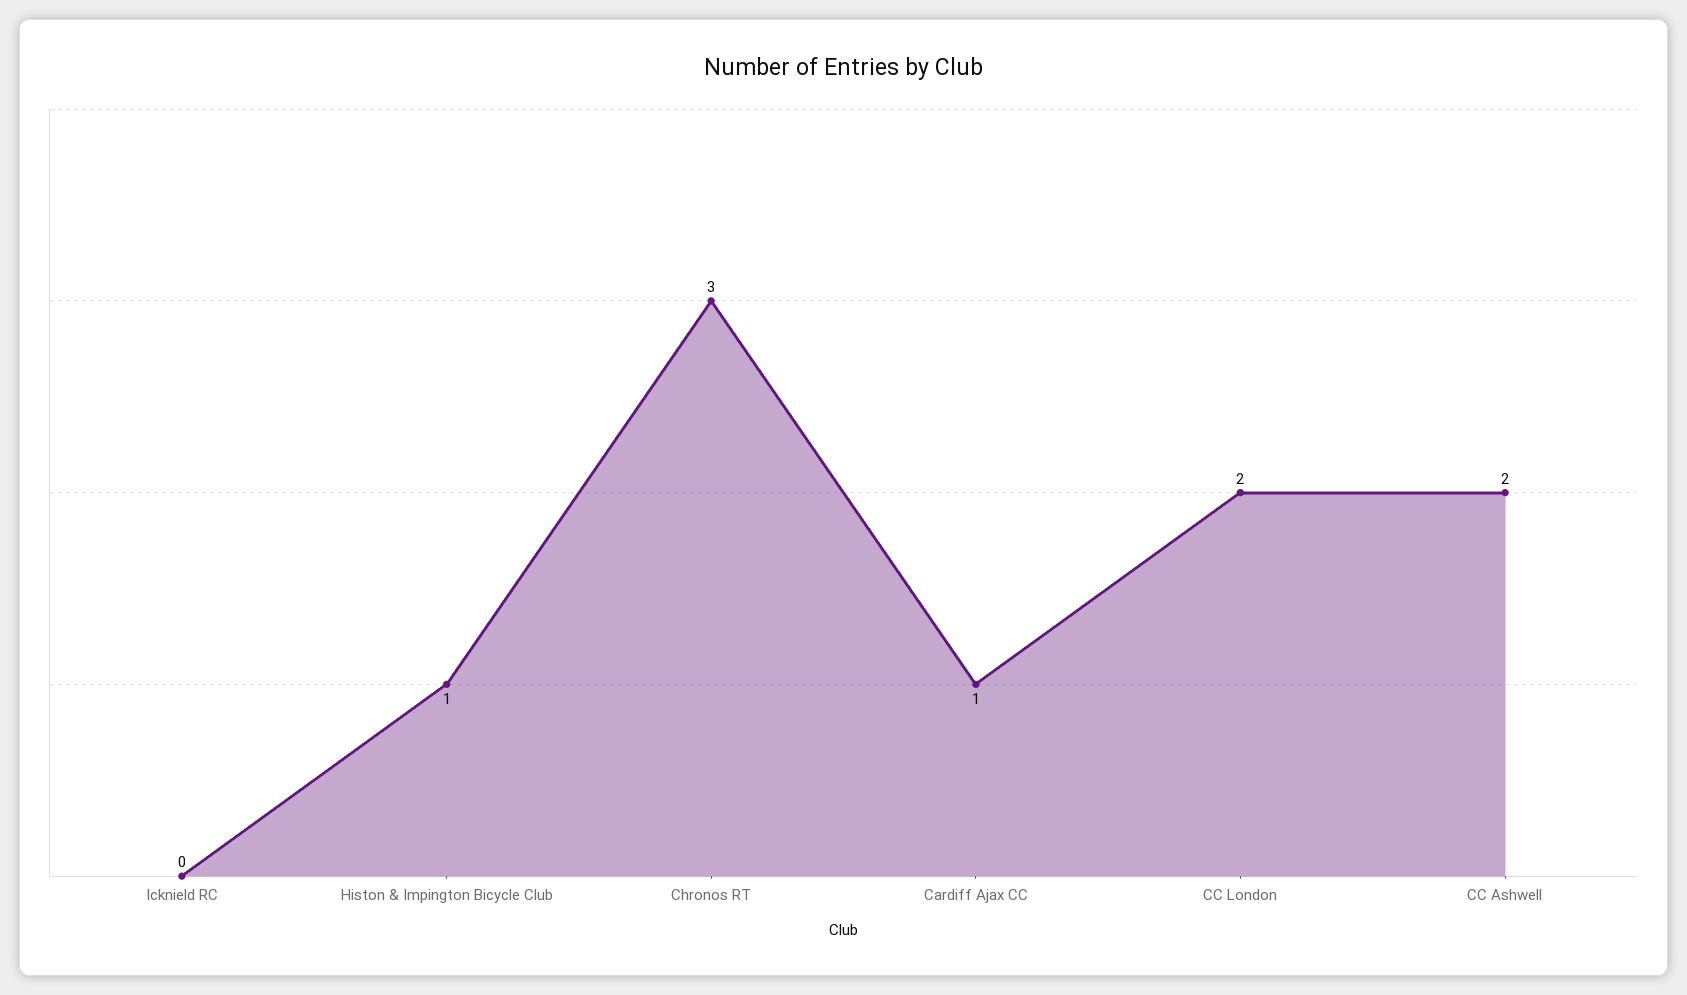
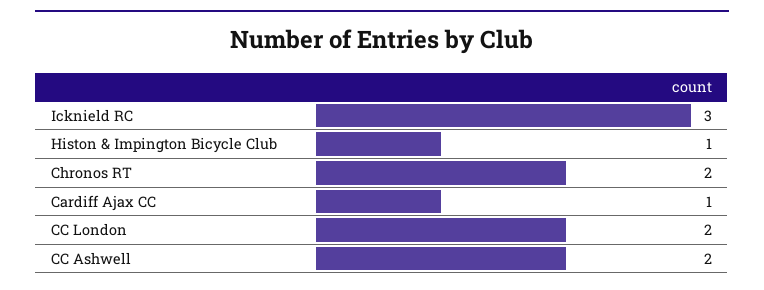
  {
-   "Icknield RC": 0,
+   "Icknield RC": 3,
    "Histon & Impington Bicycle Club": 1,
-   "Chronos RT": 3,
+   "Chronos RT": 2,
    "Cardiff Ajax CC": 1,
    "CC London": 2,
    "CC Ashwell": 2
  }

